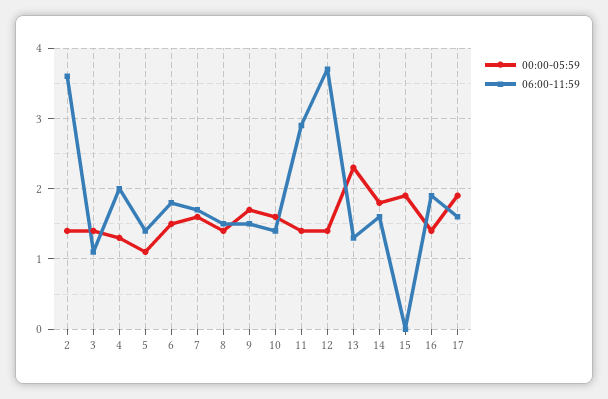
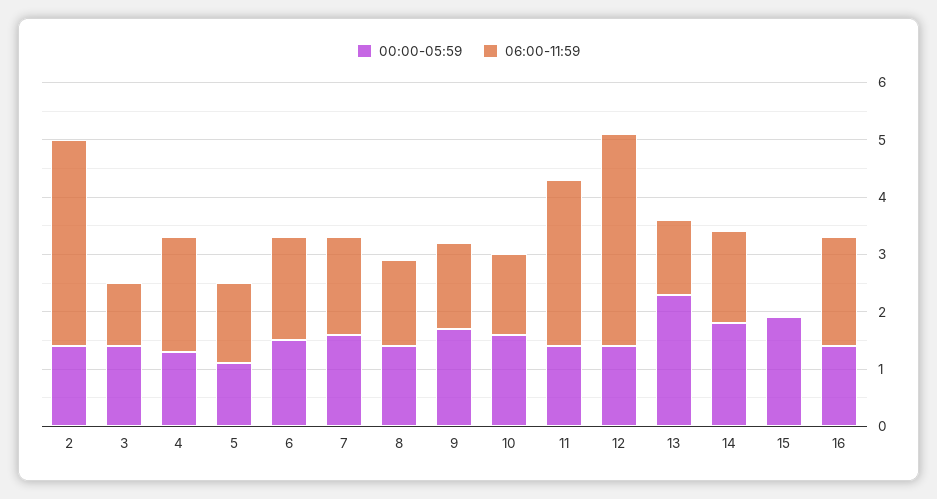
  {
    "00:00-05:59": {
      "2": 1.4,
      "3": 1.4,
      "4": 1.3,
      "5": 1.1,
      "6": 1.5,
      "7": 1.6,
      "8": 1.4,
      "9": 1.7,
      "10": 1.6,
      "11": 1.4,
      "12": 1.4,
      "13": 2.3,
      "14": 1.8,
      "15": 1.9,
-     "16": 1.4,
+     "16": 1.4
-     "17": 1.9
    },
    "06:00-11:59": {
      "2": 3.6,
      "3": 1.1,
      "4": 2,
      "5": 1.4,
      "6": 1.8,
      "7": 1.7,
      "8": 1.5,
      "9": 1.5,
      "10": 1.4,
      "11": 2.9,
      "12": 3.7,
      "13": 1.3,
      "14": 1.6,
      "15": 0,
-     "16": 1.9,
+     "16": 1.9
-     "17": 1.6
    }
  }

